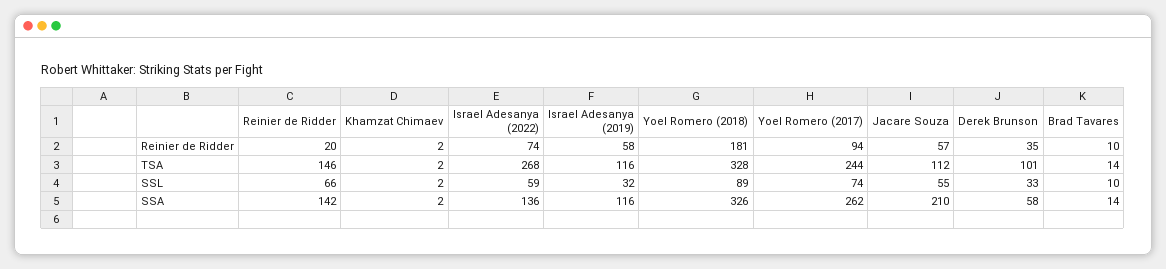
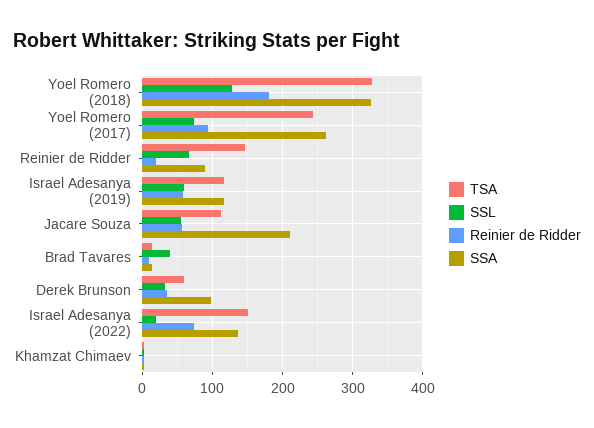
  {
    "Reinier de Ridder": {
      "Reinier de Ridder": 20,
      "Khamzat Chimaev": 2,
      "Israel Adesanya (2022)": 74,
      "Israel Adesanya (2019)": 58,
      "Yoel Romero (2018)": 181,
      "Yoel Romero (2017)": 94,
      "Jacare Souza": 57,
      "Derek Brunson": 35,
      "Brad Tavares": 10
    },
    "TSA": {
      "Reinier de Ridder": 146,
      "Khamzat Chimaev": 2,
-     "Israel Adesanya (2022)": 268,
+     "Israel Adesanya (2022)": 150,
      "Israel Adesanya (2019)": 116,
      "Yoel Romero (2018)": 328,
      "Yoel Romero (2017)": 244,
      "Jacare Souza": 112,
-     "Derek Brunson": 101,
+     "Derek Brunson": 60,
      "Brad Tavares": 14
    },
    "SSL": {
      "Reinier de Ridder": 66,
      "Khamzat Chimaev": 2,
-     "Israel Adesanya (2022)": 59,
+     "Israel Adesanya (2022)": 20,
-     "Israel Adesanya (2019)": 32,
+     "Israel Adesanya (2019)": 60,
-     "Yoel Romero (2018)": 89,
+     "Yoel Romero (2018)": 130,
      "Yoel Romero (2017)": 74,
      "Jacare Souza": 55,
      "Derek Brunson": 33,
-     "Brad Tavares": 10
+     "Brad Tavares": 40
    },
    "SSA": {
-     "Reinier de Ridder": 142,
+     "Reinier de Ridder": 90,
      "Khamzat Chimaev": 2,
      "Israel Adesanya (2022)": 136,
      "Israel Adesanya (2019)": 116,
      "Yoel Romero (2018)": 326,
      "Yoel Romero (2017)": 262,
      "Jacare Souza": 210,
-     "Derek Brunson": 58,
+     "Derek Brunson": 100,
      "Brad Tavares": 14
    }
  }

